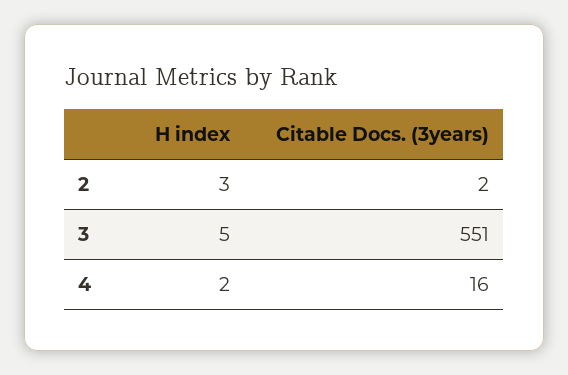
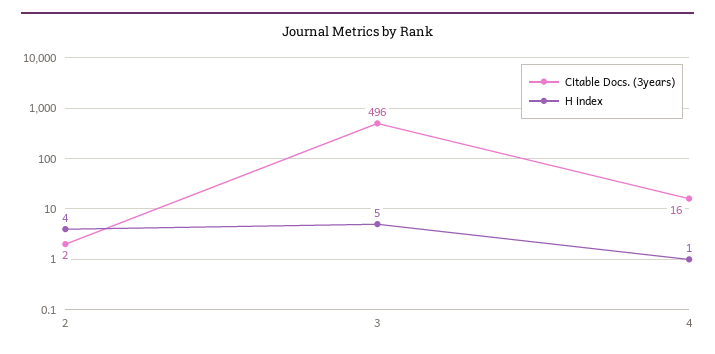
  {
    "H index": {
-     "2": 3,
+     "2": 4,
      "3": 5,
-     "4": 2
+     "4": 1
    },
    "Citable Docs. (3years)": {
      "2": 2,
-     "3": 551,
+     "3": 496,
      "4": 16
    }
  }

